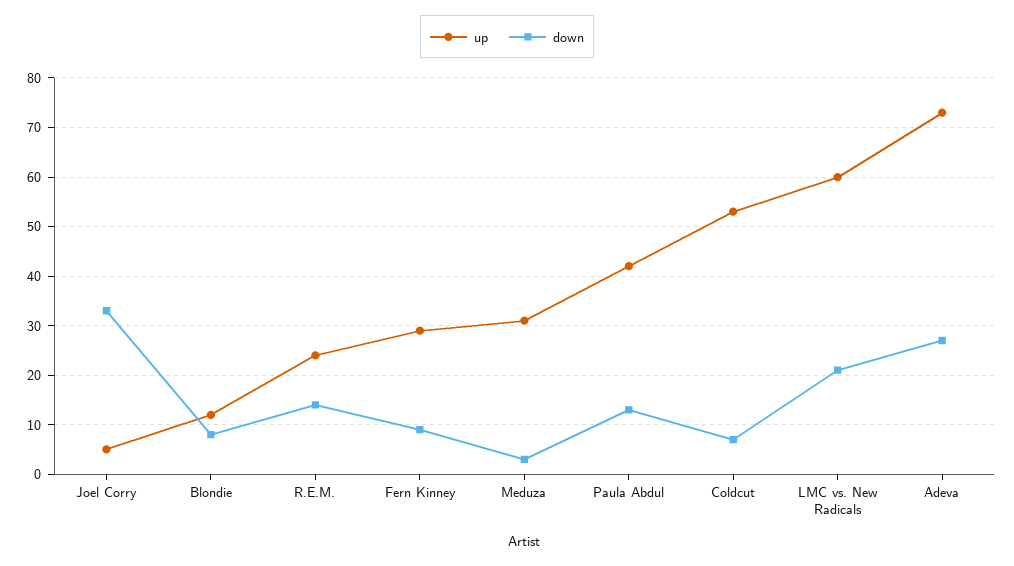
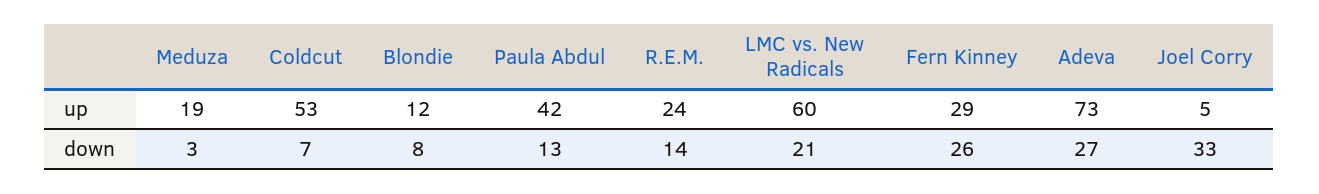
  {
    "up": {
      "Joel Corry": 5,
      "Blondie": 12,
      "R.E.M.": 24,
      "Fern Kinney": 29,
-     "Meduza": 30,
+     "Meduza": 19,
      "Paula Abdul": 42,
      "Coldcut": 53,
      "LMC vs. New Radicals": 60,
      "Adeva": 73
    },
    "down": {
      "Joel Corry": 33,
      "Blondie": 8,
      "R.E.M.": 14,
-     "Fern Kinney": 10,
+     "Fern Kinney": 26,
      "Meduza": 3,
      "Paula Abdul": 13,
      "Coldcut": 7,
      "LMC vs. New Radicals": 21,
      "Adeva": 27
    }
  }

